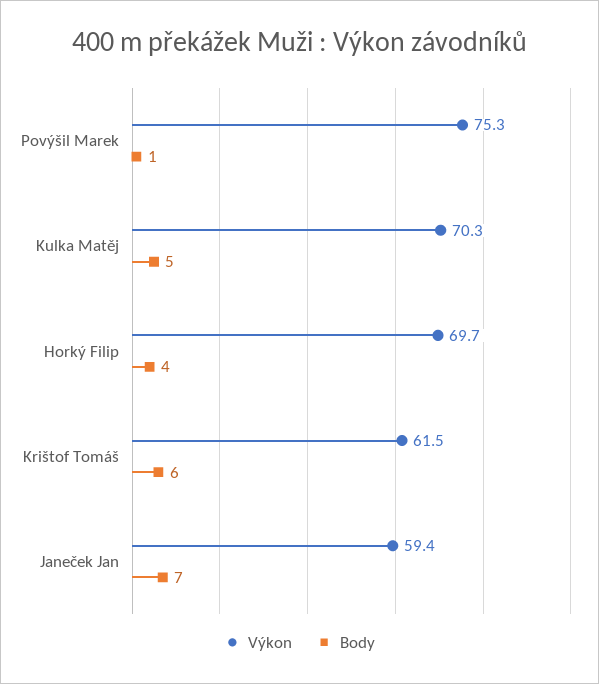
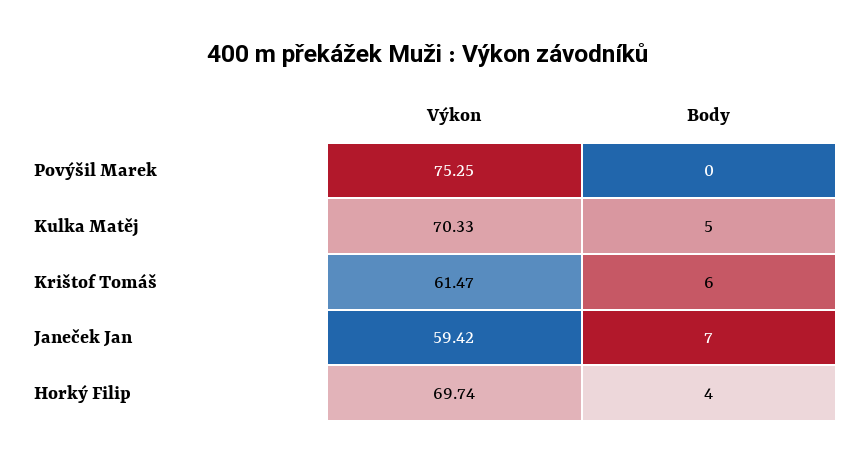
  {
    "Výkon": {
      "Povýšil Marek": 75.25,
      "Kulka Matěj": 70.33,
      "Horký Filip": 69.74,
      "Krištof Tomáš": 61.47,
      "Janeček Jan": 59.42
    },
    "Body": {
-     "Povýšil Marek": 1,
+     "Povýšil Marek": 0,
      "Kulka Matěj": 5,
      "Horký Filip": 4,
      "Krištof Tomáš": 6,
      "Janeček Jan": 7
    }
  }

